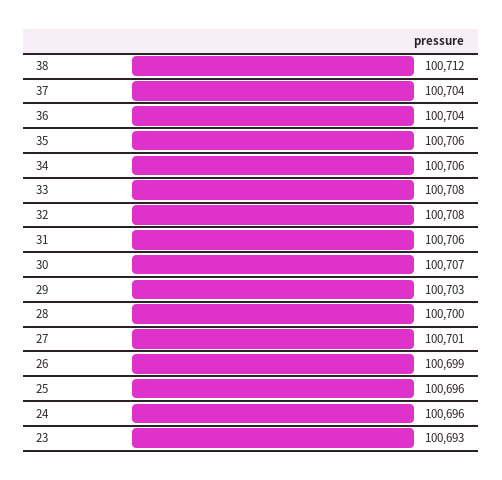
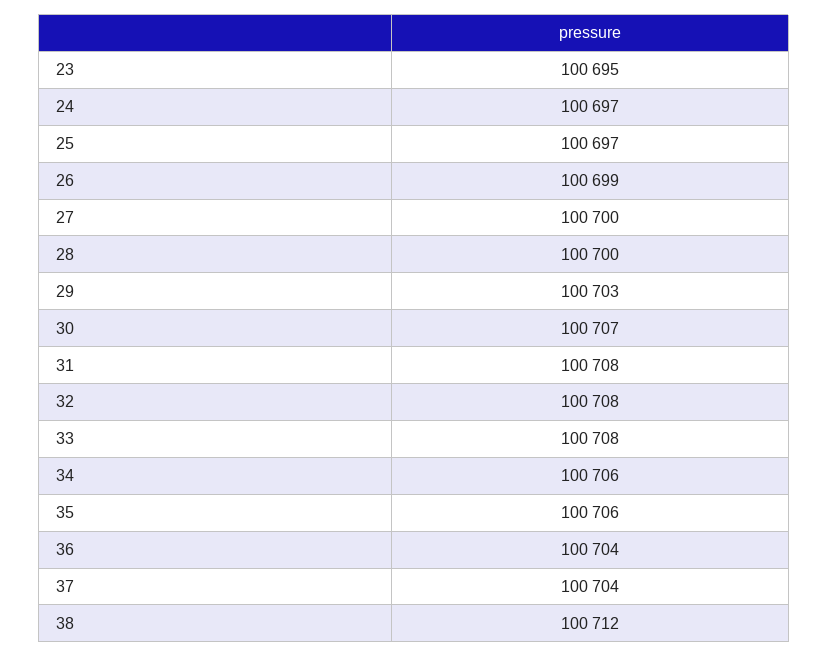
  {
    "38": 100712,
    "37": 100704,
    "36": 100704,
    "35": 100706,
    "34": 100706,
    "33": 100708,
    "32": 100708,
-   "31": 100706,
+   "31": 100708,
    "30": 100707,
    "29": 100703,
    "28": 100700,
-   "27": 100701,
+   "27": 100700,
    "26": 100699,
-   "25": 100696,
+   "25": 100697,
-   "24": 100696,
+   "24": 100697,
-   "23": 100693
+   "23": 100695
  }

